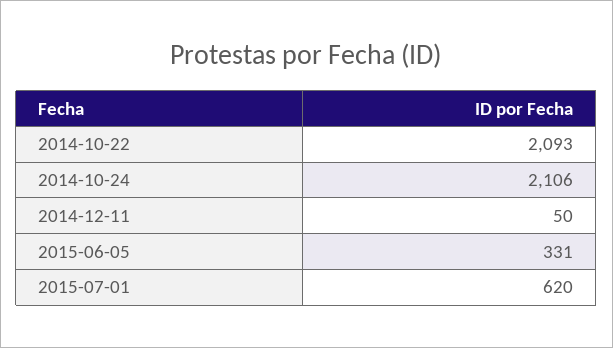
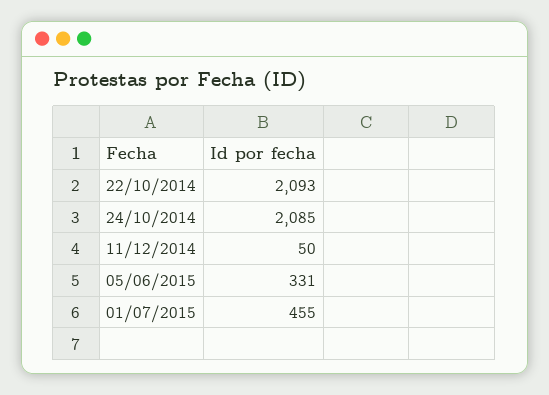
  {
    "2014-10-22": 2093,
-   "2014-10-24": 2106,
+   "2014-10-24": 2085,
    "2014-12-11": 50,
    "2015-06-05": 331,
-   "2015-07-01": 620
+   "2015-07-01": 455
  }

